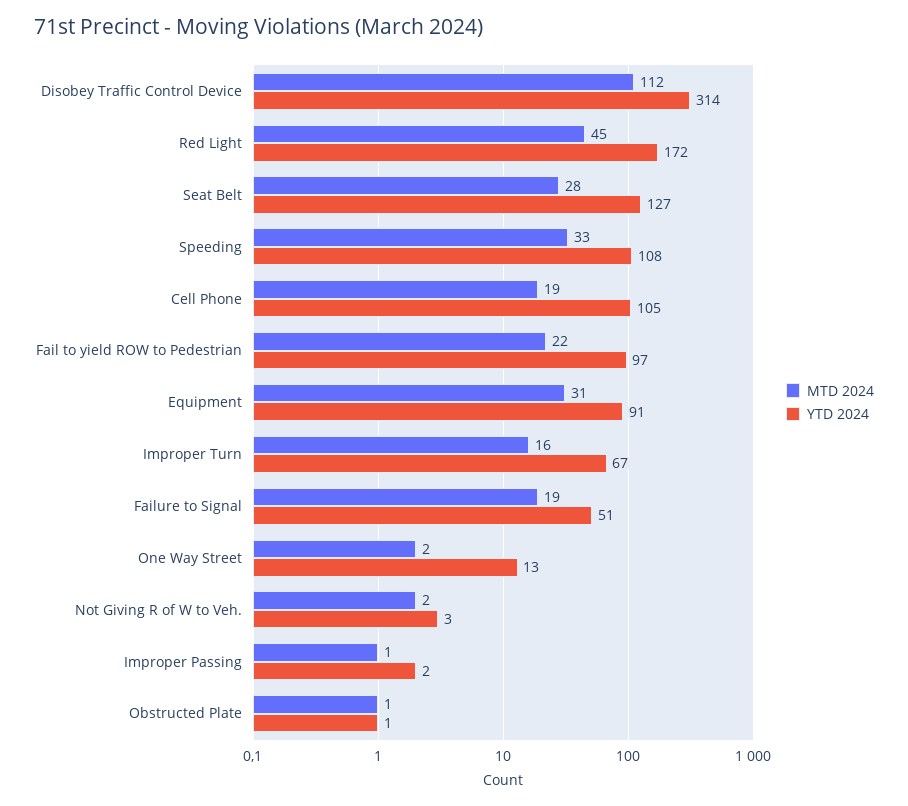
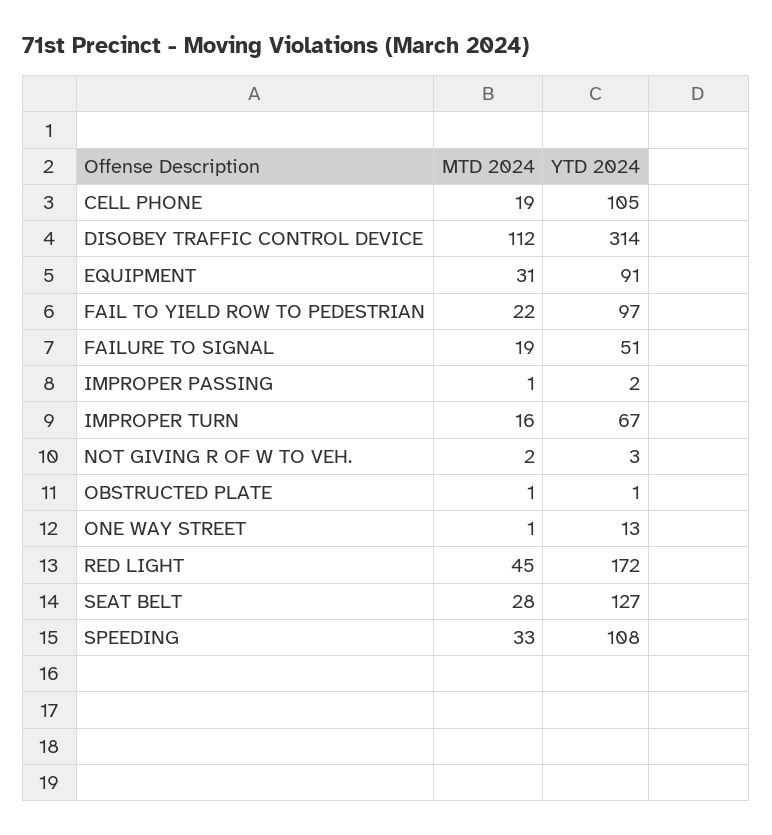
  {
    "MTD 2024": {
      "Disobey Traffic Control Device": 112,
      "Red Light": 45,
      "Seat Belt": 28,
      "Speeding": 33,
      "Cell Phone": 19,
      "Fail to yield ROW to Pedestrian": 22,
      "Equipment": 31,
      "Improper Turn": 16,
      "Failure to Signal": 19,
-     "One Way Street": 2,
+     "One Way Street": 1,
      "Not Giving R of W to Veh.": 2,
      "Improper Passing": 1,
      "Obstructed Plate": 1
    },
    "YTD 2024": {
      "Disobey Traffic Control Device": 314,
      "Red Light": 172,
      "Seat Belt": 127,
      "Speeding": 108,
      "Cell Phone": 105,
      "Fail to yield ROW to Pedestrian": 97,
      "Equipment": 91,
      "Improper Turn": 67,
      "Failure to Signal": 51,
      "One Way Street": 13,
      "Not Giving R of W to Veh.": 3,
      "Improper Passing": 2,
      "Obstructed Plate": 1
    }
  }

